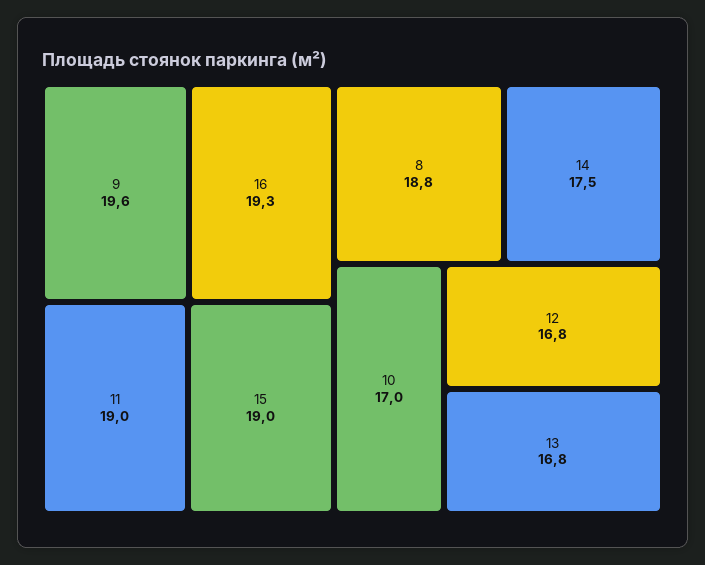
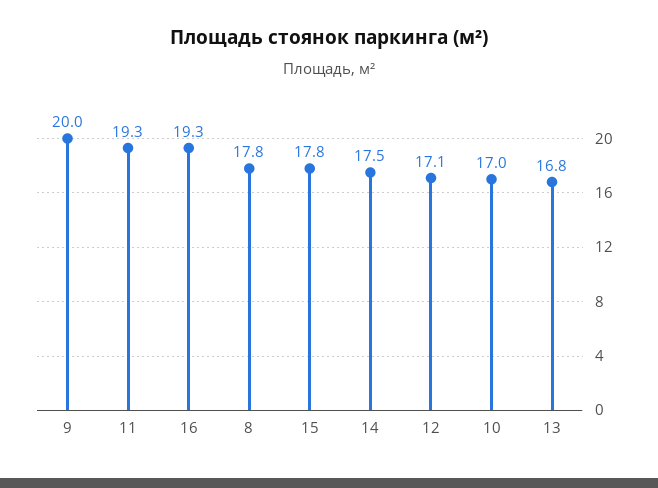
  {
-   "9": 19.6,
+   "9": 20,
    "16": 19.3,
-   "11": 19,
+   "11": 19.3,
-   "15": 19,
+   "15": 17.8,
-   "8": 18.8,
+   "8": 17.8,
    "14": 17.5,
    "10": 17,
-   "12": 16.8,
+   "12": 17.1,
    "13": 16.8
  }

